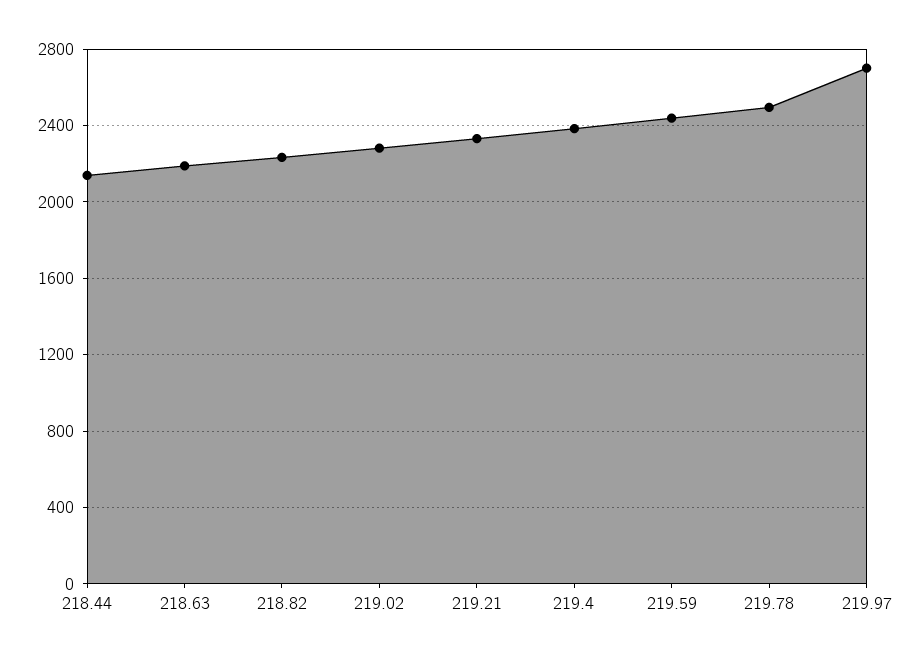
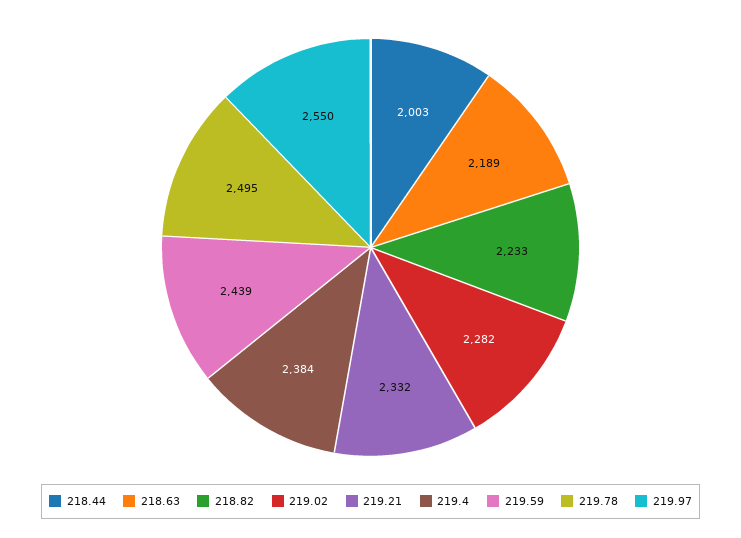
  {
-   "218.44": 2150,
+   "218.44": 2003,
    "218.63": 2189,
    "218.82": 2233,
    "219.02": 2282,
    "219.21": 2332,
    "219.4": 2384,
    "219.59": 2439,
    "219.78": 2495,
-   "219.97": 2700
+   "219.97": 2550
  }

